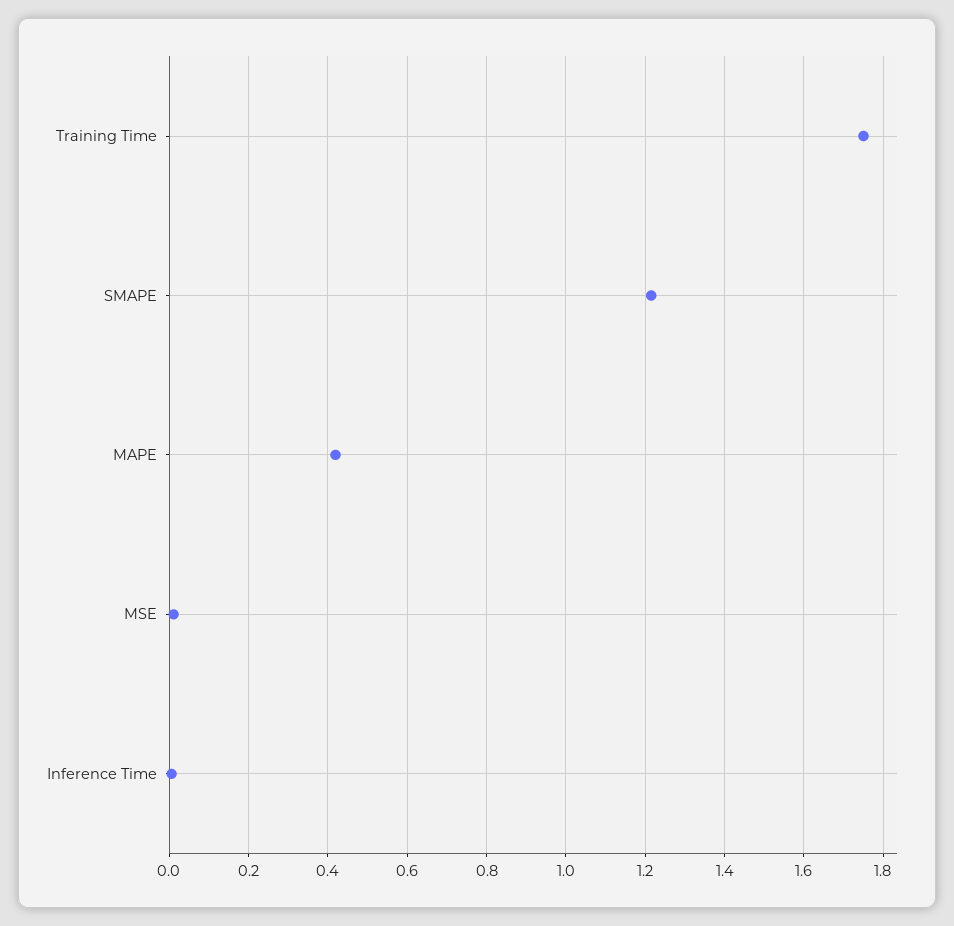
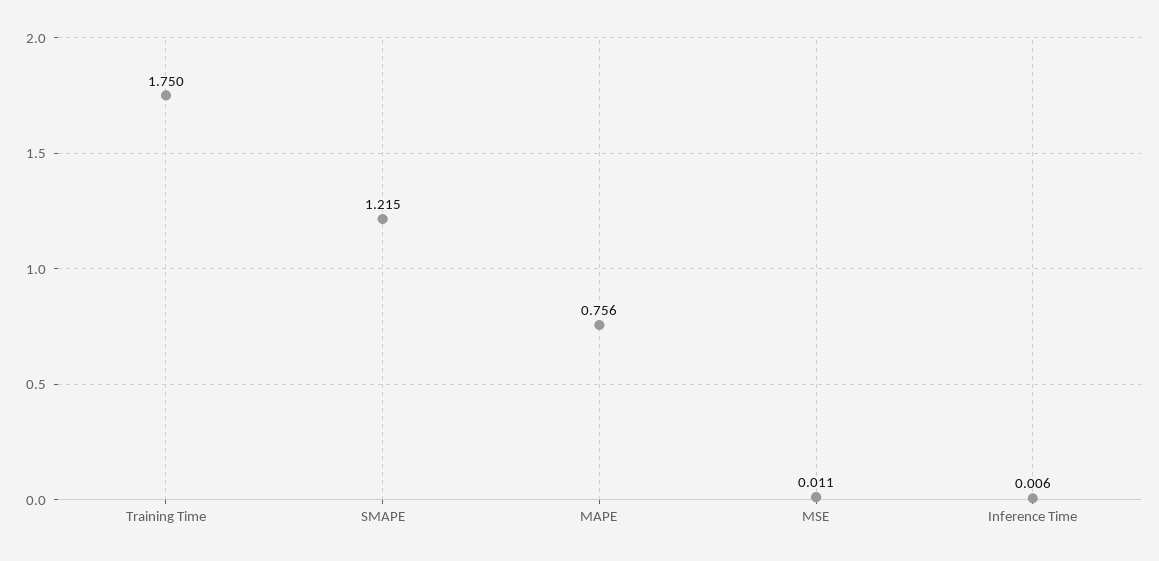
  {
    "Training Time": 1.75,
    "SMAPE": 1.215,
-   "MAPE": 0.42,
+   "MAPE": 0.756,
    "MSE": 0.011,
    "Inference Time": 0.006
  }

